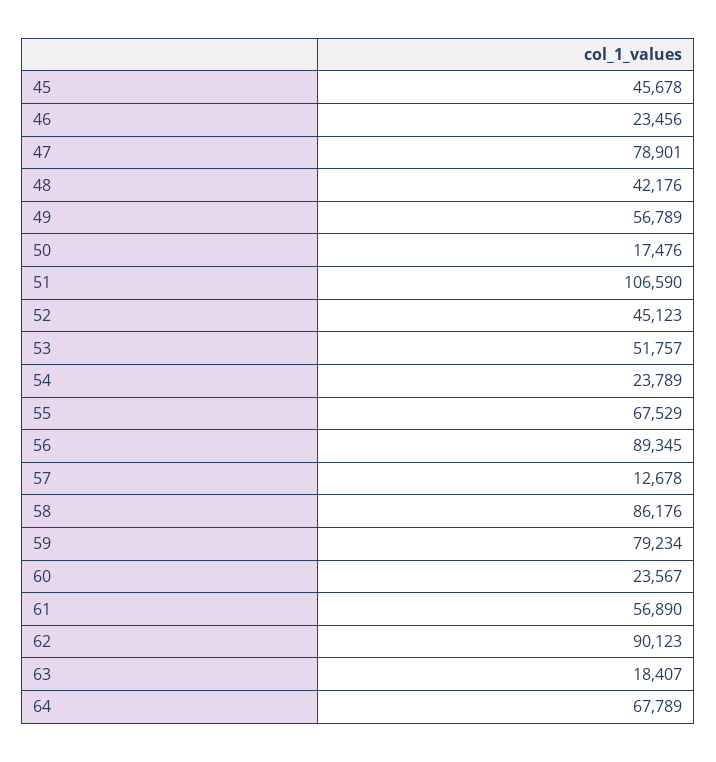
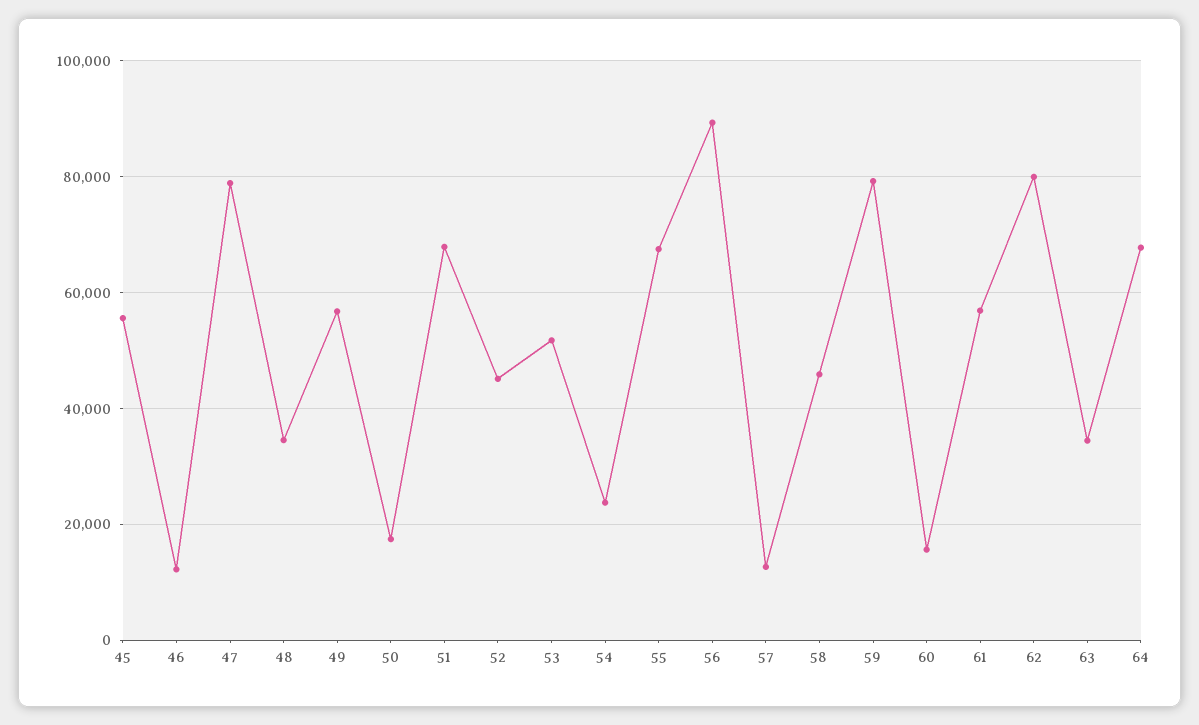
  {
-   "45": 45678,
+   "45": 56000,
-   "46": 23456,
+   "46": 12000,
    "47": 78901,
-   "48": 42176,
+   "48": 34000,
    "49": 56789,
    "50": 17476,
-   "51": 106590,
+   "51": 68000,
    "52": 45123,
    "53": 51757,
    "54": 23789,
    "55": 67529,
    "56": 89345,
    "57": 12678,
-   "58": 86176,
+   "58": 46000,
    "59": 79234,
-   "60": 23567,
+   "60": 16000,
    "61": 56890,
-   "62": 90123,
+   "62": 80000,
-   "63": 18407,
+   "63": 34000,
    "64": 67789
  }

